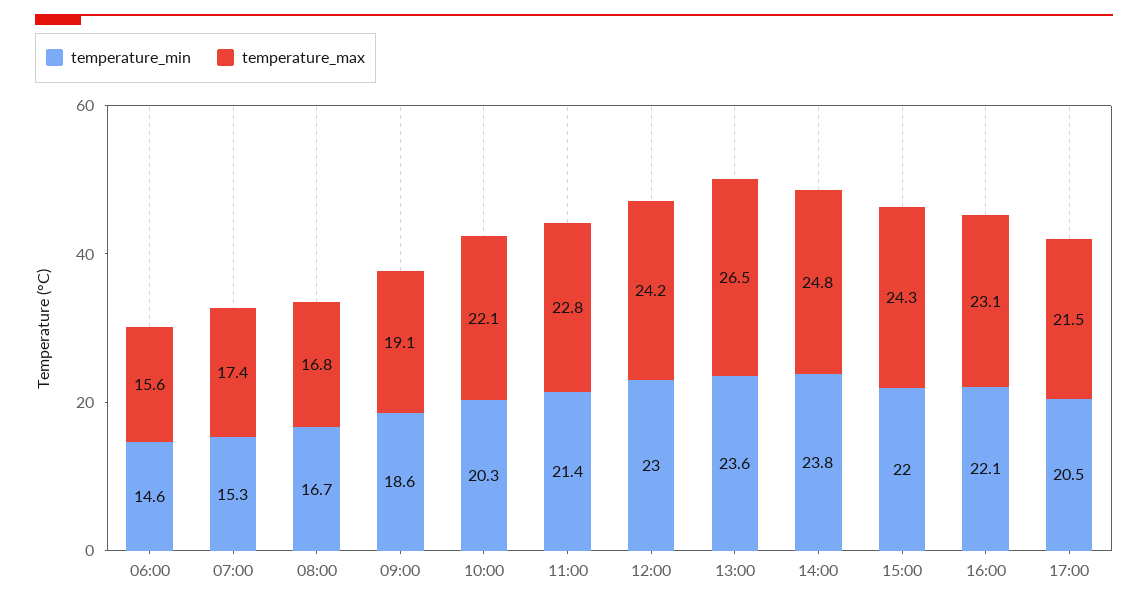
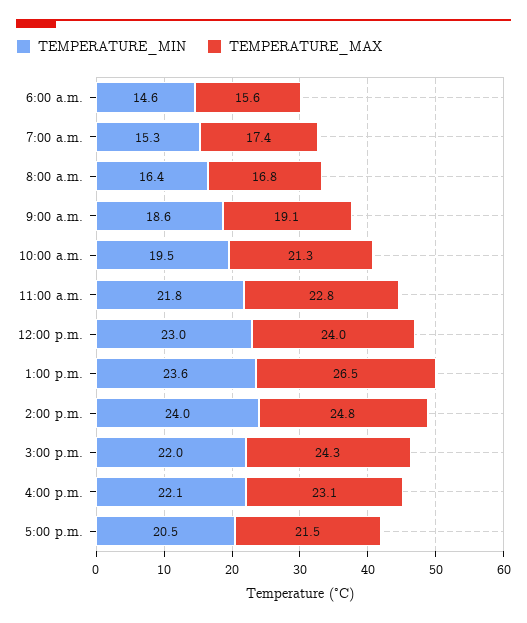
  {
    "temperature_min": {
      "06:00": 14.6,
      "07:00": 15.3,
-     "08:00": 16.7,
+     "08:00": 16.4,
      "09:00": 18.6,
-     "10:00": 20.3,
+     "10:00": 19.5,
-     "11:00": 21.4,
+     "11:00": 21.8,
      "12:00": 23,
      "13:00": 23.6,
-     "14:00": 23.8,
+     "14:00": 24,
      "15:00": 22,
      "16:00": 22.1,
      "17:00": 20.5
    },
    "temperature_max": {
      "06:00": 15.6,
      "07:00": 17.4,
      "08:00": 16.8,
      "09:00": 19.1,
-     "10:00": 22.1,
+     "10:00": 21.3,
      "11:00": 22.8,
-     "12:00": 24.2,
+     "12:00": 24,
      "13:00": 26.5,
      "14:00": 24.8,
      "15:00": 24.3,
      "16:00": 23.1,
      "17:00": 21.5
    }
  }

